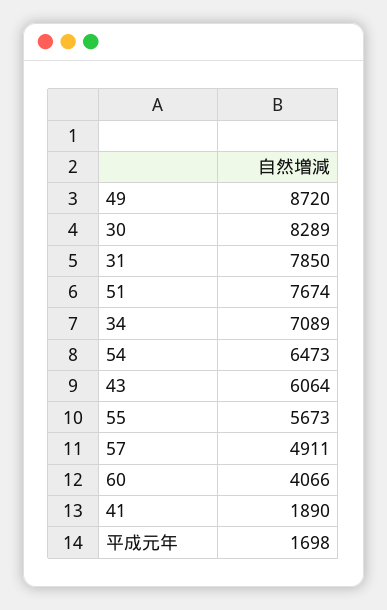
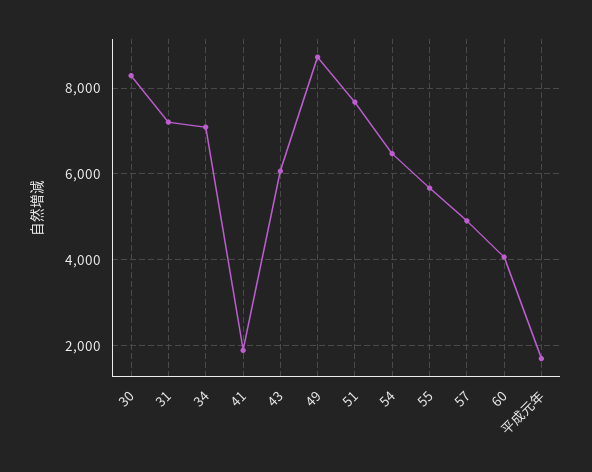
  {
    "49": 8720,
    "30": 8289,
-   "31": 7850,
+   "31": 7200,
    "51": 7674,
    "34": 7089,
    "54": 6473,
    "43": 6064,
    "55": 5673,
    "57": 4911,
    "60": 4066,
    "41": 1890,
    "平成元年": 1698
  }

